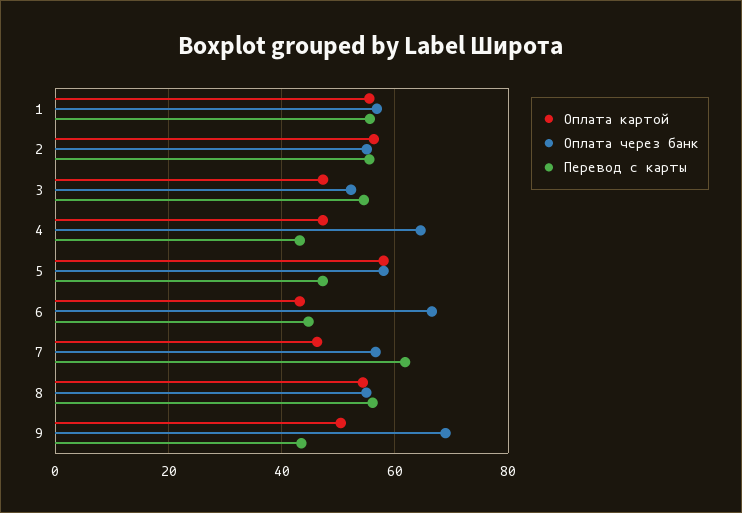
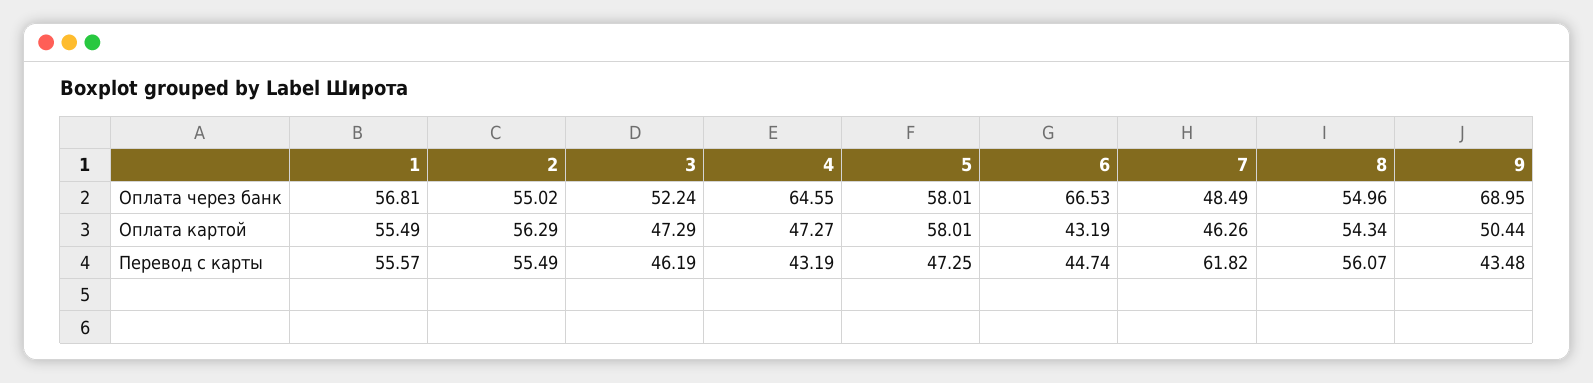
  {
    "Оплата картой": {
      "1": 55.49,
      "2": 56.29,
      "3": 47.29,
      "4": 47.27,
      "5": 58.01,
      "6": 43.19,
      "7": 46.26,
      "8": 54.34,
      "9": 50.44
    },
    "Оплата через банк": {
      "1": 56.81,
      "2": 55.02,
      "3": 52.24,
      "4": 64.55,
      "5": 58.01,
      "6": 66.53,
-     "7": 56,
+     "7": 48.49,
      "8": 54.96,
      "9": 68.95
    },
    "Перевод с карты": {
      "1": 55.57,
      "2": 55.49,
-     "3": 54,
+     "3": 46.19,
      "4": 43.19,
      "5": 47.25,
      "6": 44.74,
      "7": 61.82,
      "8": 56.07,
      "9": 43.48
    }
  }

